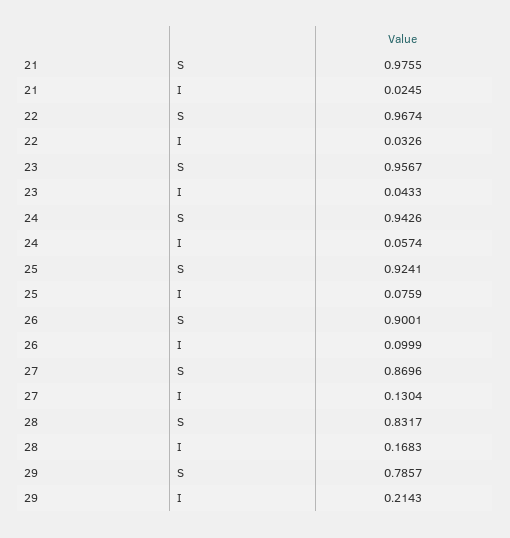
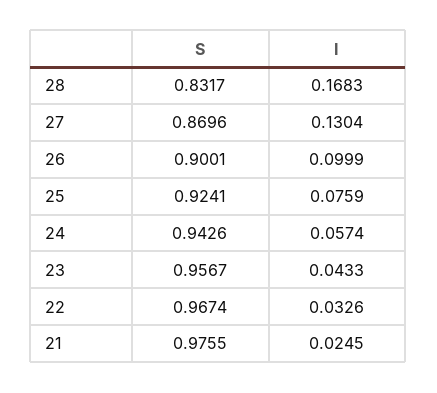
  {
    "21": {
      "S": 0.9755,
      "I": 0.0245
    },
    "22": {
      "S": 0.9674,
      "I": 0.0326
    },
    "23": {
      "S": 0.9567,
      "I": 0.0433
    },
    "24": {
      "S": 0.9426,
      "I": 0.0574
    },
    "25": {
      "S": 0.9241,
      "I": 0.0759
    },
    "26": {
      "S": 0.9001,
      "I": 0.0999
    },
    "27": {
      "S": 0.8696,
      "I": 0.1304
    },
    "28": {
      "S": 0.8317,
      "I": 0.1683
-   },
+   }
-   "29": {
-     "S": 0.7857,
-     "I": 0.2143
-   }
  }

